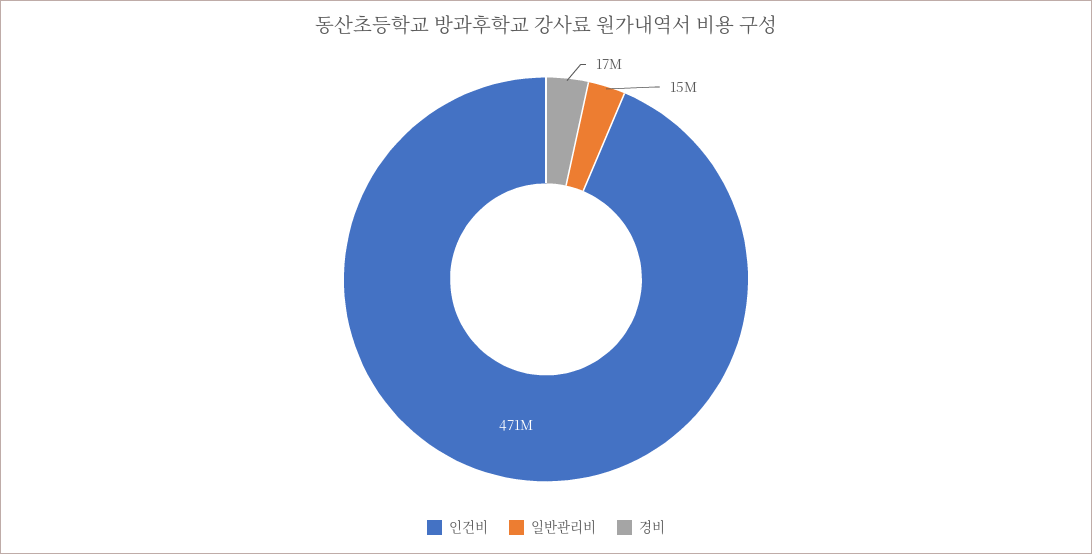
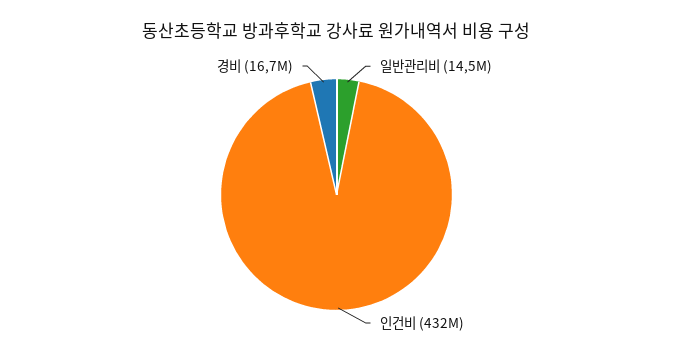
  {
-   "인건비": 471000000,
+   "인건비": 432000000,
    "일반관리비": 14500000,
    "경비": 16700000
  }

